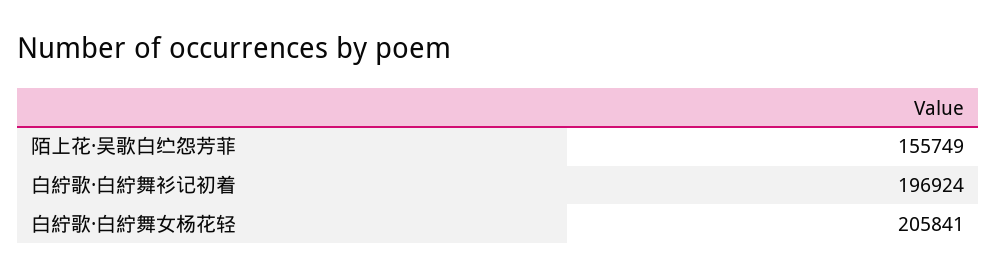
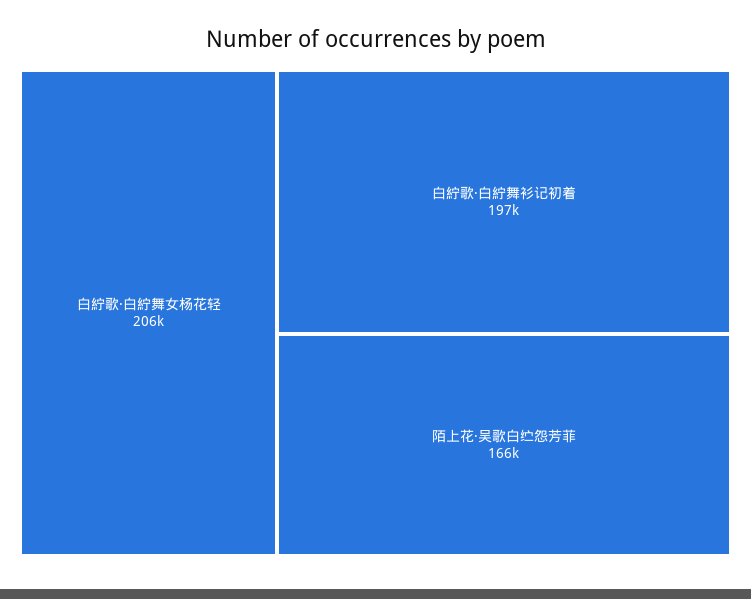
  {
-   "陌上花·吴歌白纻怨芳菲": 155749,
+   "陌上花·吴歌白纻怨芳菲": 166000,
    "白紵歌·白紵舞衫记初着": 196924,
    "白紵歌·白紵舞女杨花轻": 205841
  }

